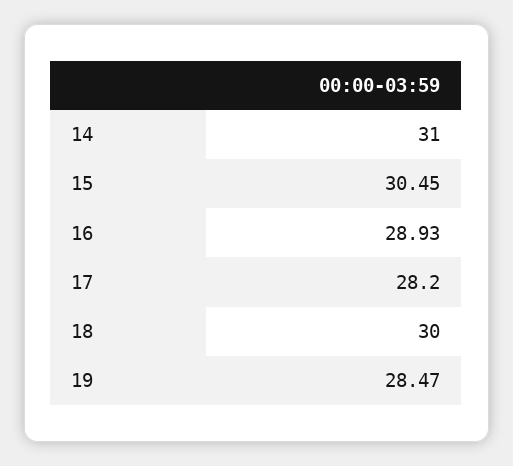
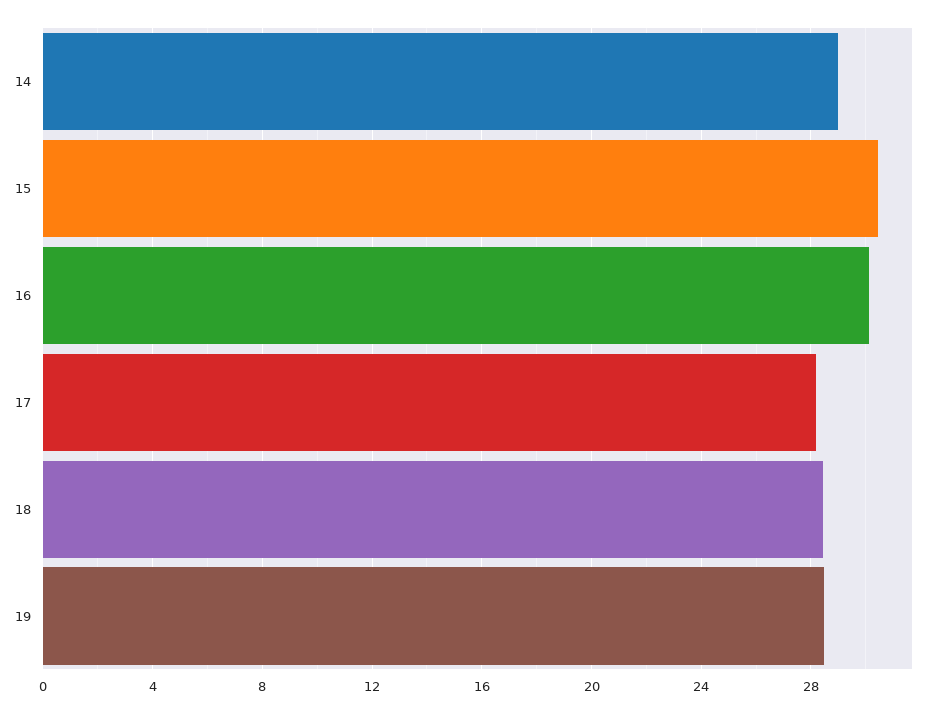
  {
-   "14": 31,
+   "14": 29,
    "15": 30.45,
-   "16": 28.93,
+   "16": 30,
    "17": 28.2,
-   "18": 30,
+   "18": 28.5,
    "19": 28.47
  }

